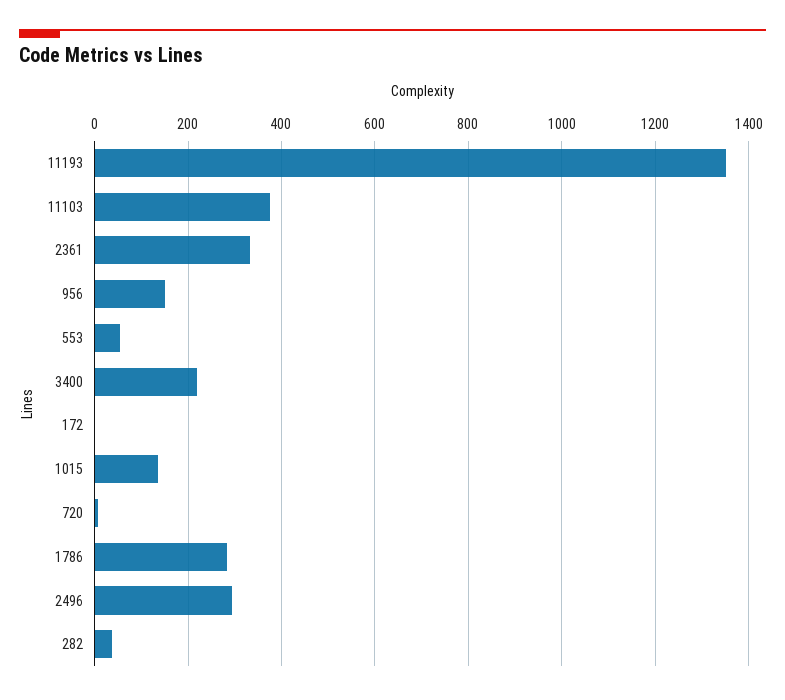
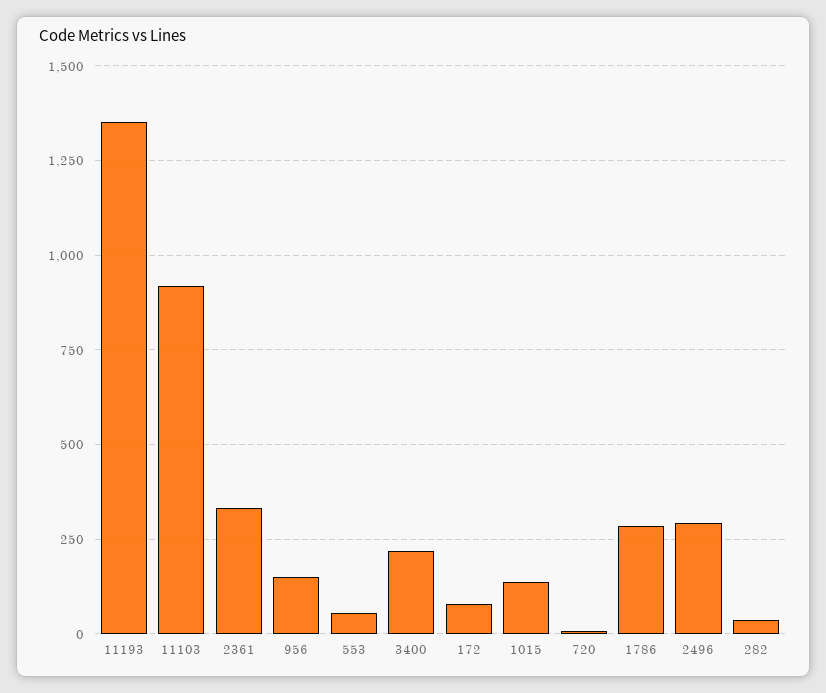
  {
    "11193": 1360,
-   "11103": 380,
+   "11103": 925,
    "2361": 340,
    "956": 160,
    "553": 60,
    "3400": 220,
-   "172": 0,
+   "172": 75,
    "1015": 140,
    "720": 0,
    "1786": 280,
    "2496": 300,
    "282": 40
  }

